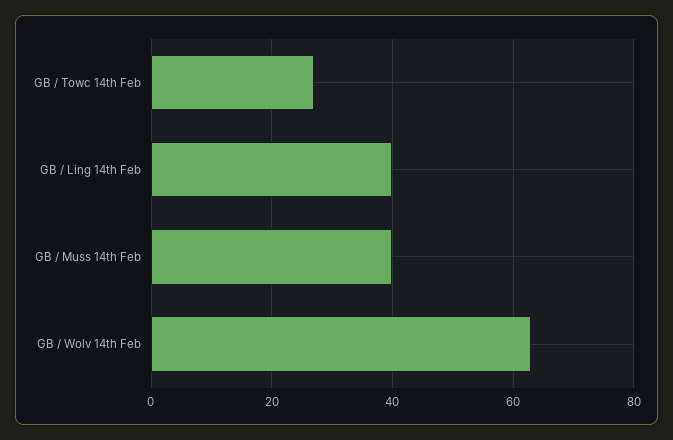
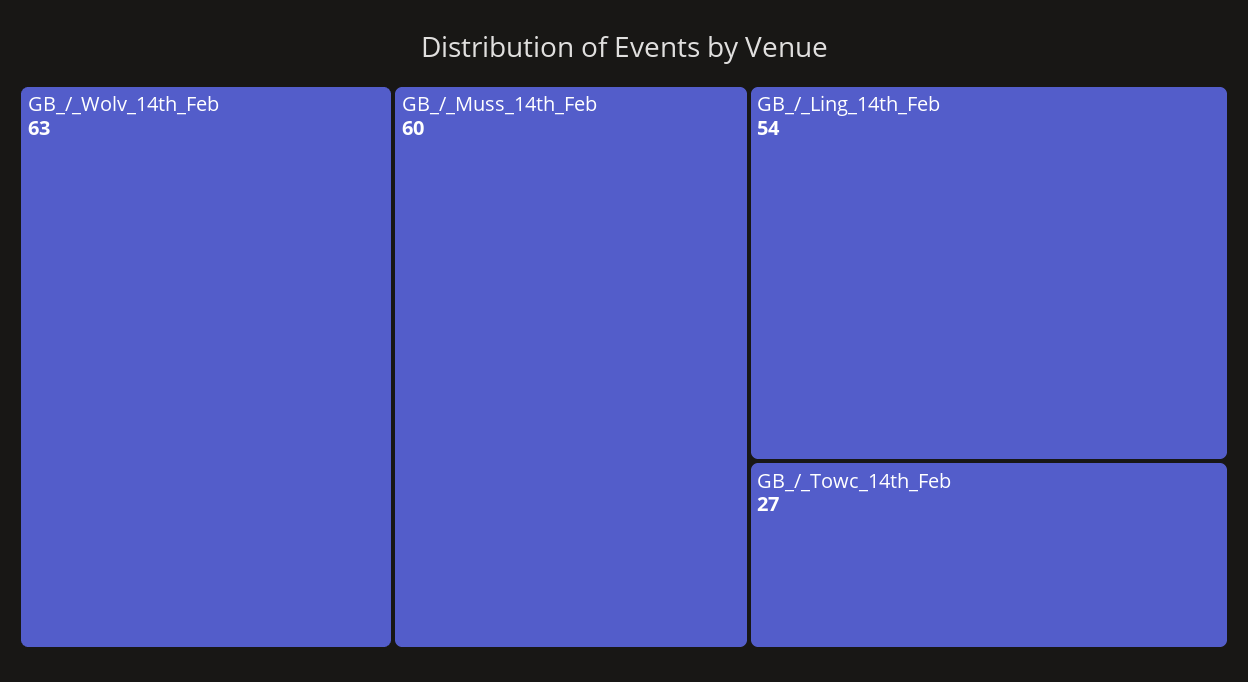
  {
    "GB / Towc 14th Feb": 27,
-   "GB / Ling 14th Feb": 40,
+   "GB / Ling 14th Feb": 54,
-   "GB / Muss 14th Feb": 40,
+   "GB / Muss 14th Feb": 60,
    "GB / Wolv 14th Feb": 63
  }

